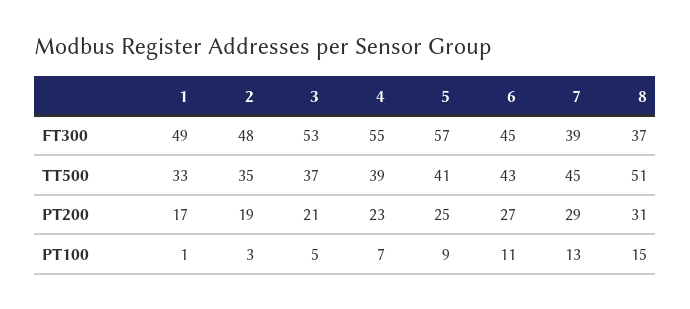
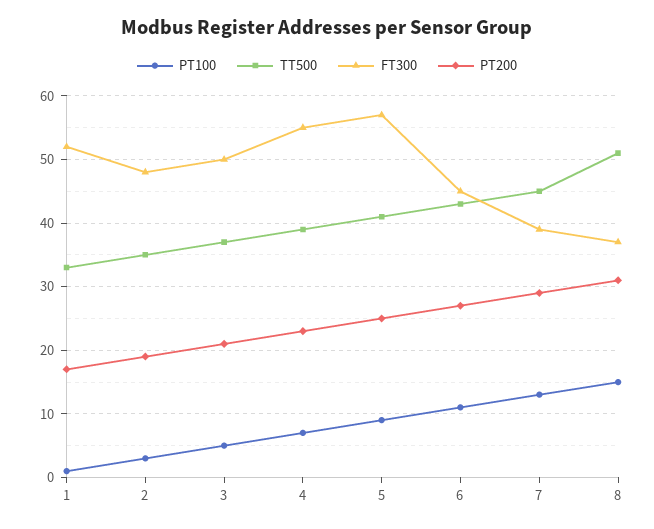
  {
    "FT300": {
-     "1": 49,
+     "1": 52,
      "2": 48,
-     "3": 53,
+     "3": 50,
      "4": 55,
      "5": 57,
      "6": 45,
      "7": 39,
      "8": 37
    },
    "TT500": {
      "1": 33,
      "2": 35,
      "3": 37,
      "4": 39,
      "5": 41,
      "6": 43,
      "7": 45,
      "8": 51
    },
    "PT200": {
      "1": 17,
      "2": 19,
      "3": 21,
      "4": 23,
      "5": 25,
      "6": 27,
      "7": 29,
      "8": 31
    },
    "PT100": {
      "1": 1,
      "2": 3,
      "3": 5,
      "4": 7,
      "5": 9,
      "6": 11,
      "7": 13,
      "8": 15
    }
  }

